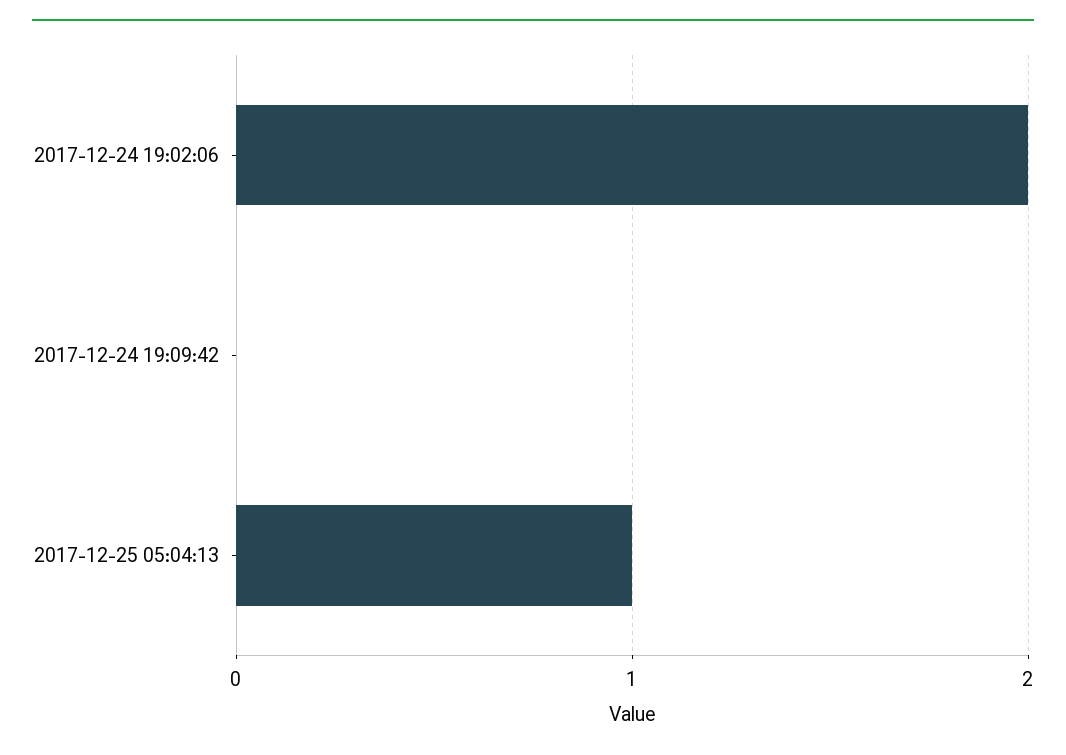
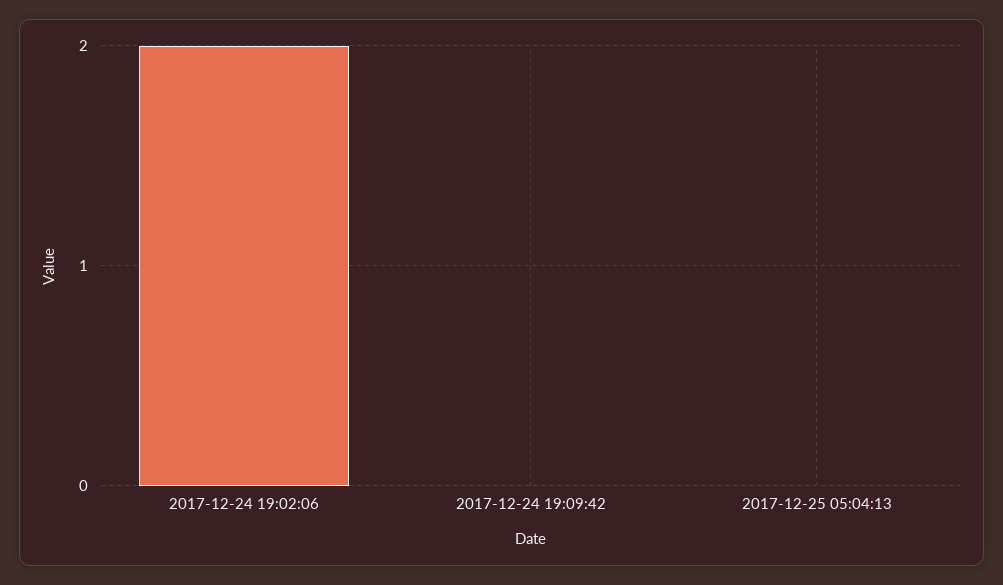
  {
    "2017-12-24 19:02:06": 2,
    "2017-12-24 19:09:42": 0,
-   "2017-12-25 05:04:13": 1
+   "2017-12-25 05:04:13": 0
  }

